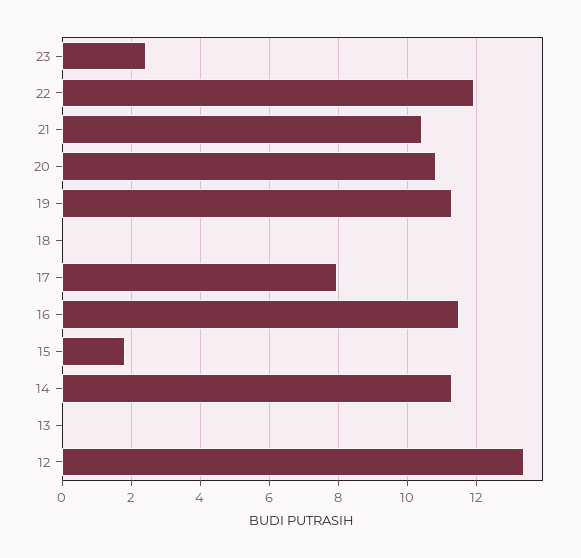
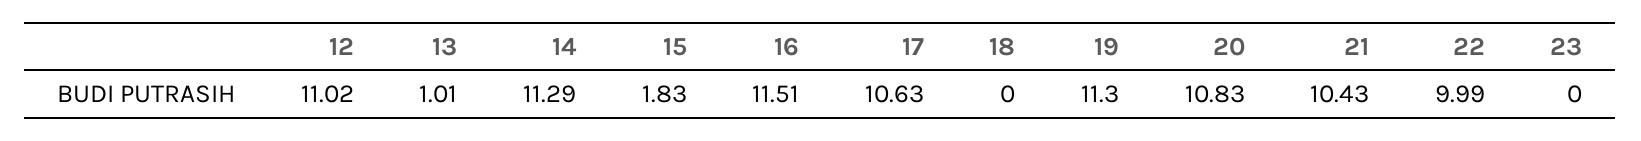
  {
-   "23": 2.4,
+   "23": 0,
-   "22": 12,
+   "22": 9.99,
    "21": 10.43,
    "20": 10.83,
    "19": 11.3,
    "18": 0,
-   "17": 8,
+   "17": 10.63,
    "16": 11.51,
    "15": 1.83,
    "14": 11.29,
-   "13": 0,
+   "13": 1.01,
-   "12": 13.4
+   "12": 11.02
  }

